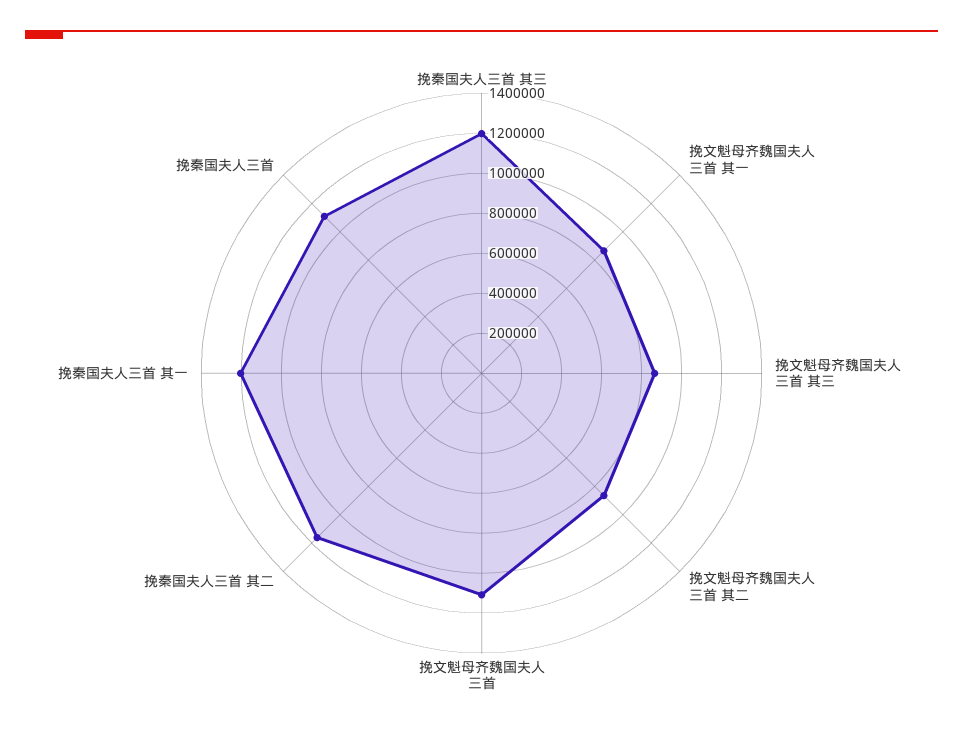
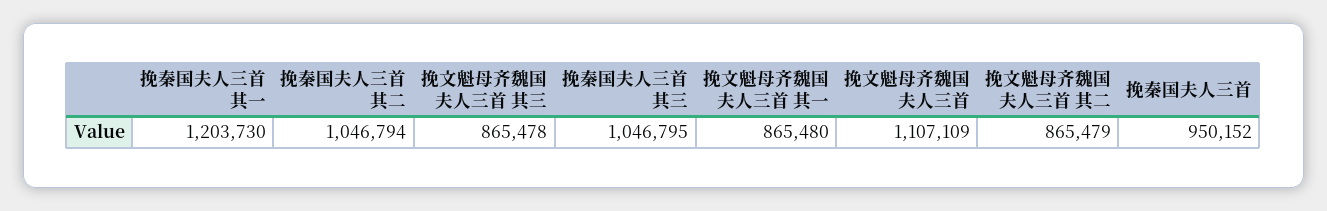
  {
-   "挽秦国夫人三首 其三": 1200000,
+   "挽秦国夫人三首 其三": 1046795,
    "挽文魁母齐魏国夫人三首 其一": 865480,
    "挽文魁母齐魏国夫人三首 其三": 865478,
    "挽文魁母齐魏国夫人三首 其二": 865479,
    "挽文魁母齐魏国夫人三首": 1107109,
-   "挽秦国夫人三首 其二": 1150000,
+   "挽秦国夫人三首 其二": 1046794,
    "挽秦国夫人三首 其一": 1203730,
-   "挽秦国夫人三首": 1100000
+   "挽秦国夫人三首": 950152
  }

